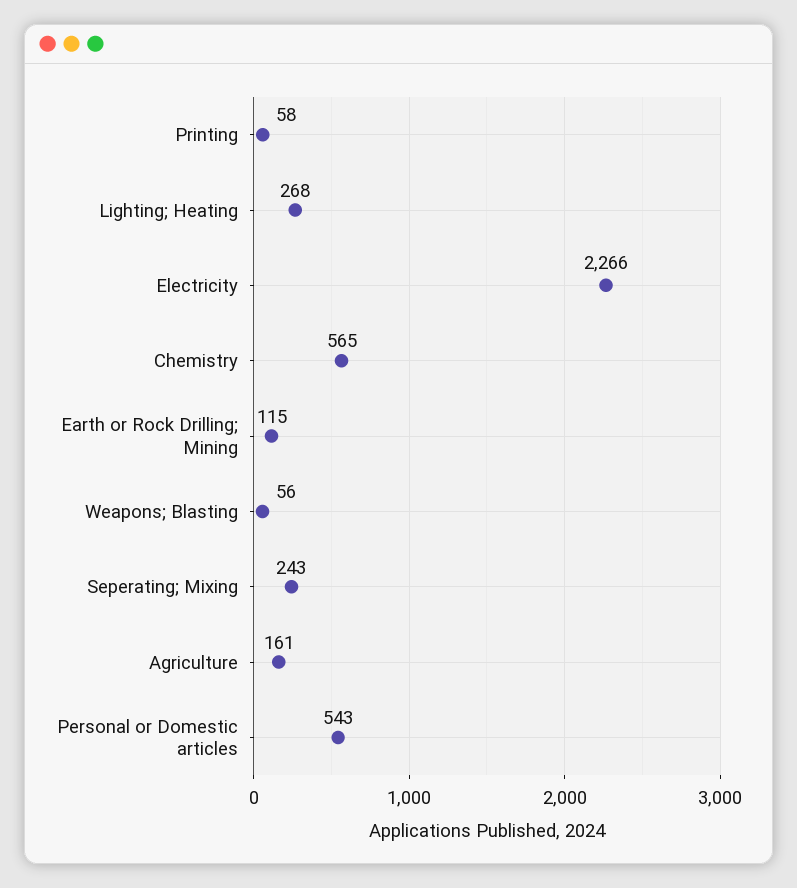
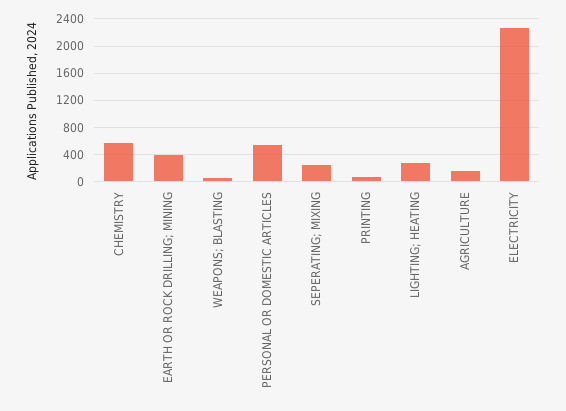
  {
    "Printing": 58,
    "Lighting; Heating": 268,
    "Electricity": 2266,
    "Chemistry": 565,
-   "Earth or Rock Drilling; Mining": 115,
+   "Earth or Rock Drilling; Mining": 400,
    "Weapons; Blasting": 56,
    "Seperating; Mixing": 243,
    "Agriculture": 161,
    "Personal or Domestic articles": 543
  }

